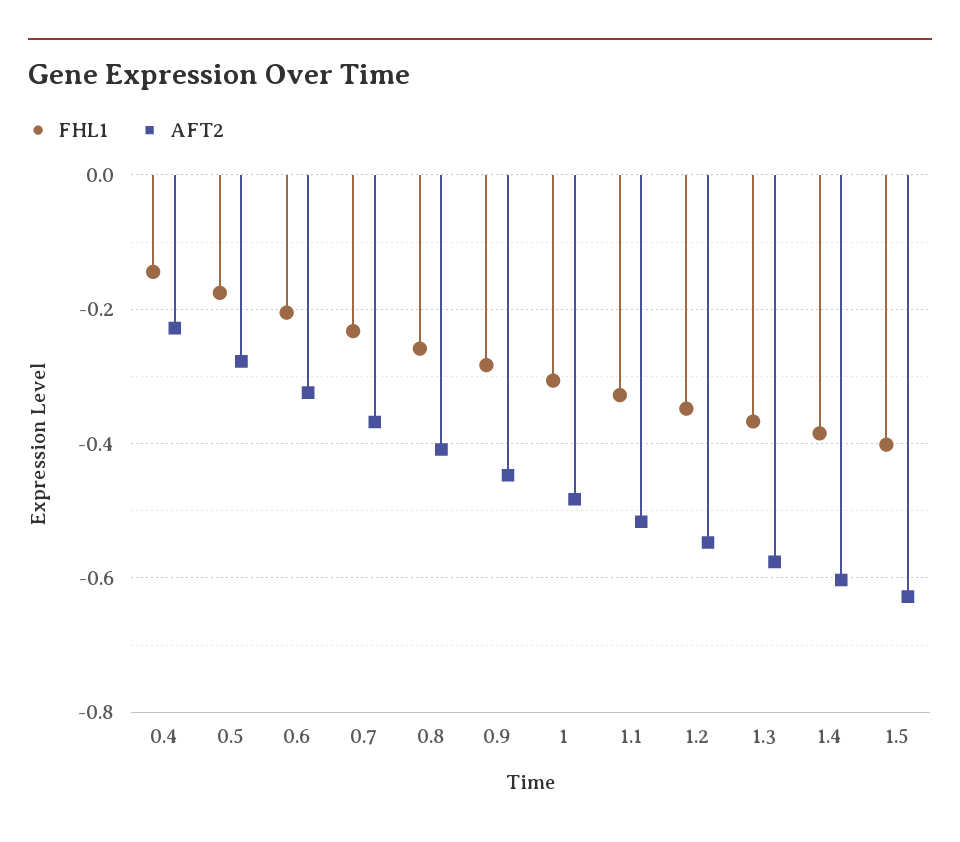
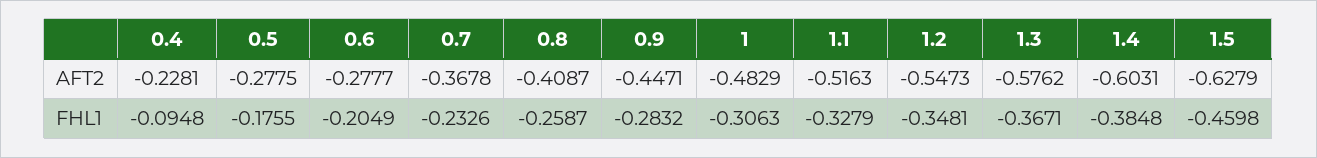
  {
    "FHL1": {
-     "0.4": -0.14,
+     "0.4": -0.0948,
      "0.5": -0.1755,
      "0.6": -0.2049,
      "0.7": -0.2326,
      "0.8": -0.2587,
      "0.9": -0.2832,
      "1": -0.3063,
      "1.1": -0.3279,
      "1.2": -0.3481,
      "1.3": -0.3671,
      "1.4": -0.3848,
-     "1.5": -0.4
+     "1.5": -0.4598
    },
    "AFT2": {
      "0.4": -0.2281,
      "0.5": -0.2775,
-     "0.6": -0.32,
+     "0.6": -0.2777,
      "0.7": -0.3678,
      "0.8": -0.4087,
      "0.9": -0.4471,
      "1": -0.4829,
      "1.1": -0.5163,
      "1.2": -0.5473,
      "1.3": -0.5762,
      "1.4": -0.6031,
      "1.5": -0.6279
    }
  }

